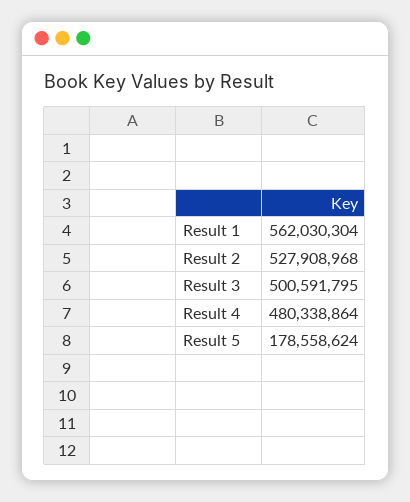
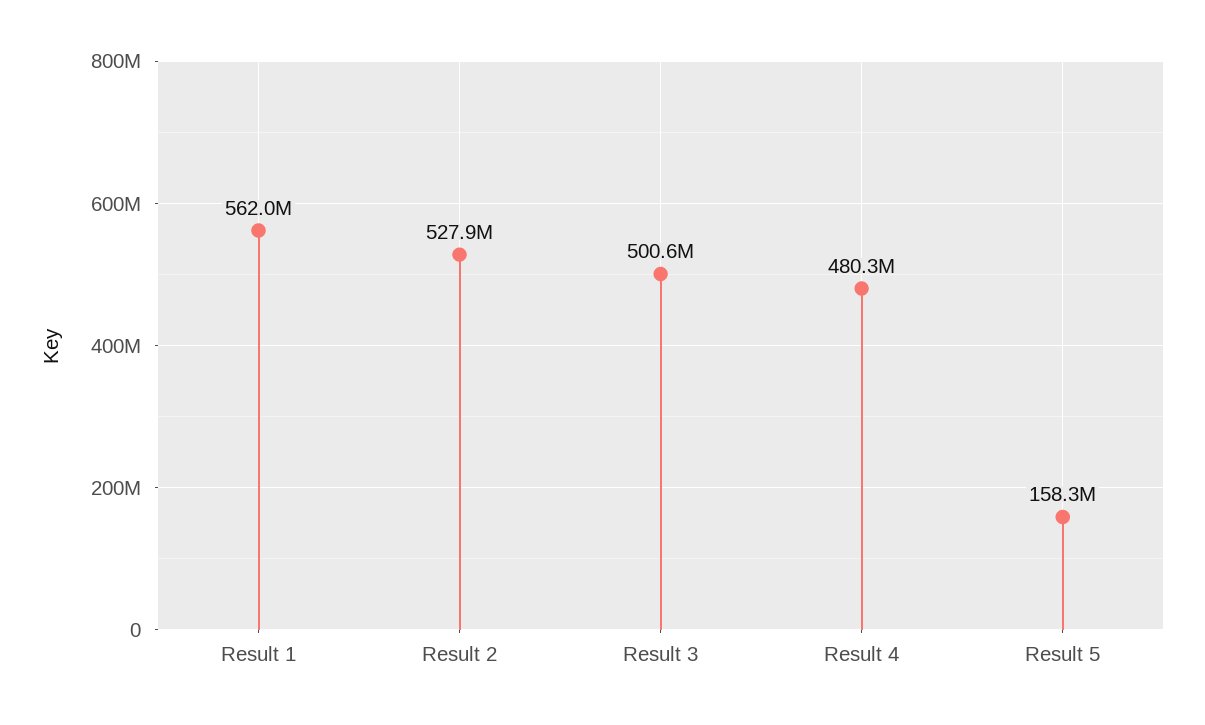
  {
    "Result 1": 562030304,
    "Result 2": 527908968,
    "Result 3": 500591795,
    "Result 4": 480338864,
-   "Result 5": 178558624
+   "Result 5": 158300000
  }

